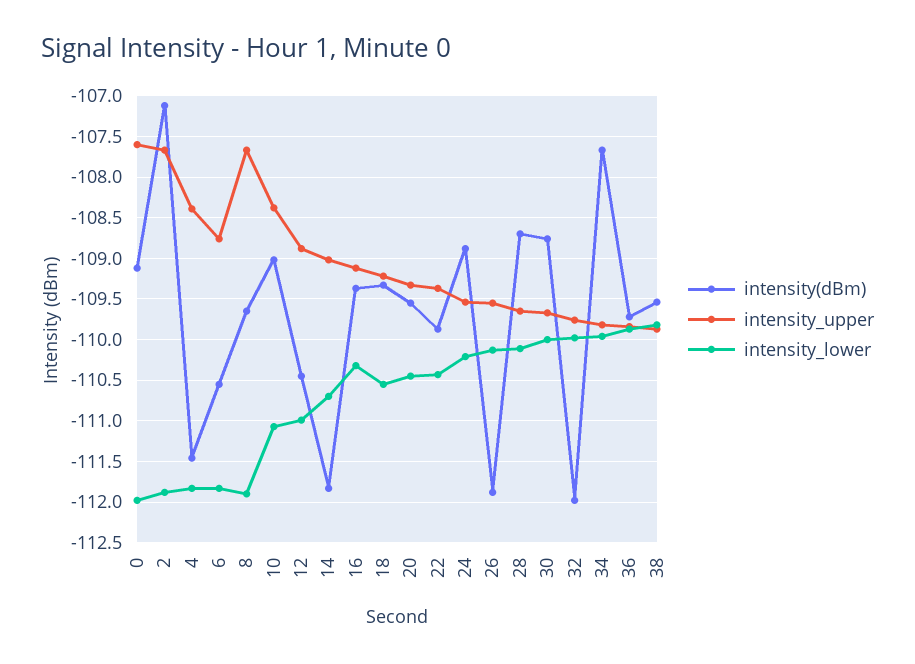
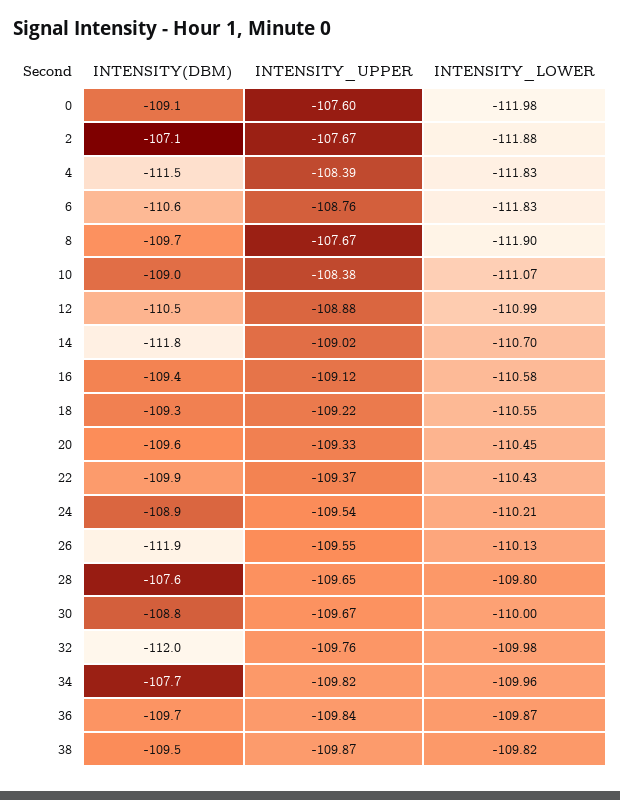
  {
    "intensity(dBm)": {
      "0": -109.1,
      "2": -107.1,
      "4": -111.5,
      "6": -110.6,
      "8": -109.7,
      "10": -109,
      "12": -110.5,
      "14": -111.8,
      "16": -109.4,
      "18": -109.3,
      "20": -109.6,
      "22": -109.9,
      "24": -108.9,
      "26": -111.9,
-     "28": -108.7,
+     "28": -107.6,
      "30": -108.8,
      "32": -112,
      "34": -107.7,
      "36": -109.7,
      "38": -109.5
    },
    "intensity_upper": {
      "0": -107.6,
      "2": -107.67,
      "4": -108.39,
      "6": -108.76,
      "8": -107.67,
      "10": -108.38,
      "12": -108.88,
      "14": -109.02,
      "16": -109.12,
      "18": -109.22,
      "20": -109.33,
      "22": -109.37,
      "24": -109.54,
      "26": -109.55,
      "28": -109.65,
      "30": -109.67,
      "32": -109.76,
      "34": -109.82,
      "36": -109.84,
      "38": -109.87
    },
    "intensity_lower": {
      "0": -111.98,
      "2": -111.88,
      "4": -111.83,
      "6": -111.83,
      "8": -111.9,
      "10": -111.07,
      "12": -110.99,
      "14": -110.7,
-     "16": -110.3,
+     "16": -110.58,
      "18": -110.55,
      "20": -110.45,
      "22": -110.43,
      "24": -110.21,
      "26": -110.13,
-     "28": -110.1,
+     "28": -109.8,
      "30": -110,
      "32": -109.98,
      "34": -109.96,
      "36": -109.87,
      "38": -109.82
    }
  }

